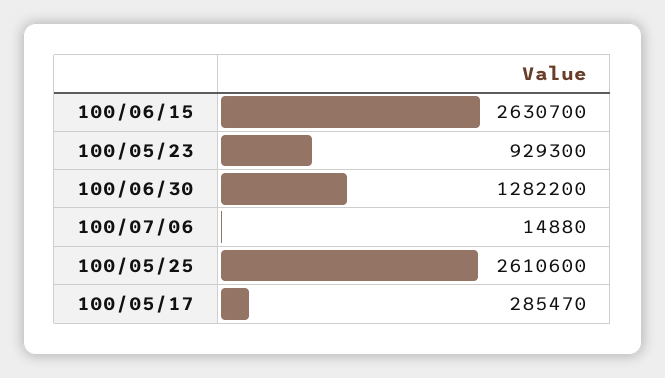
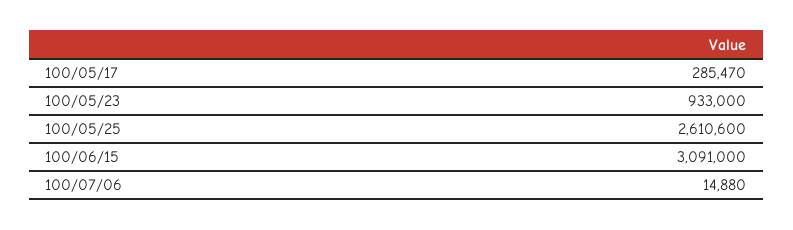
  {
-   "100/06/15": 2630700,
+   "100/06/15": 3091000,
-   "100/05/23": 929300,
+   "100/05/23": 933000,
-   "100/06/30": 1282200,
    "100/07/06": 14880,
    "100/05/25": 2610600,
    "100/05/17": 285470
  }

